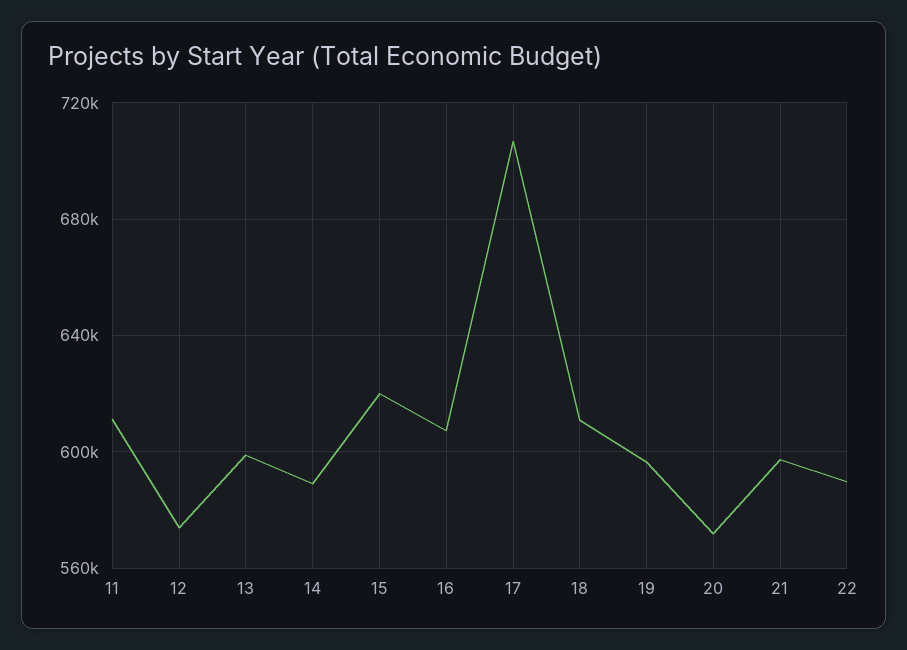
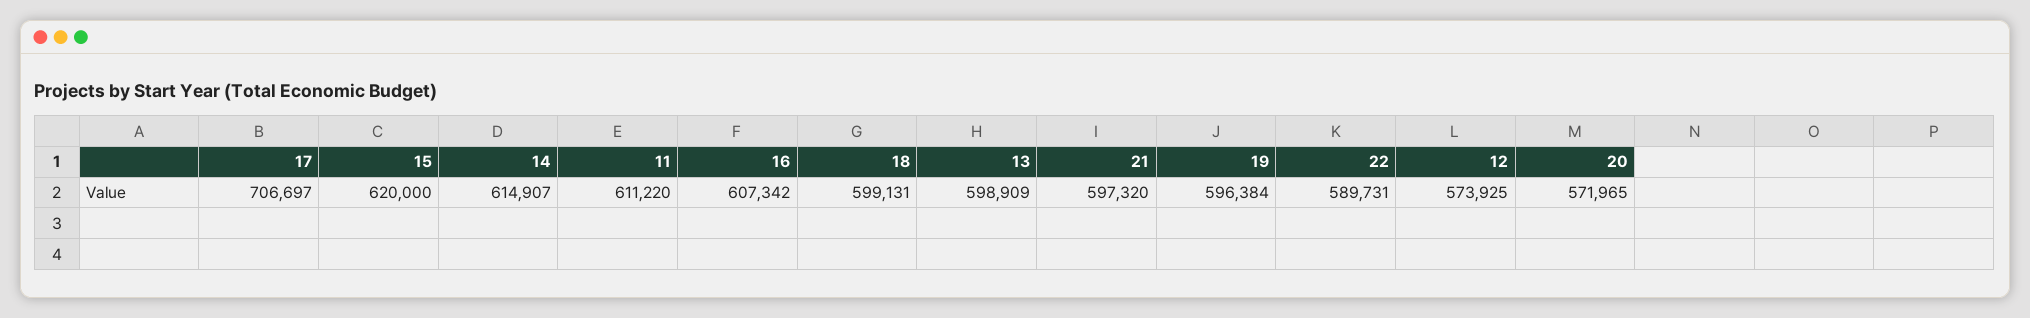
  {
    "11": 611220,
    "12": 573925,
    "13": 598909,
-   "14": 590000,
+   "14": 614907,
    "15": 620000,
    "16": 607342,
    "17": 706697,
-   "18": 610000,
+   "18": 599131,
    "19": 596384,
    "20": 571965,
    "21": 597320,
    "22": 589731
  }

